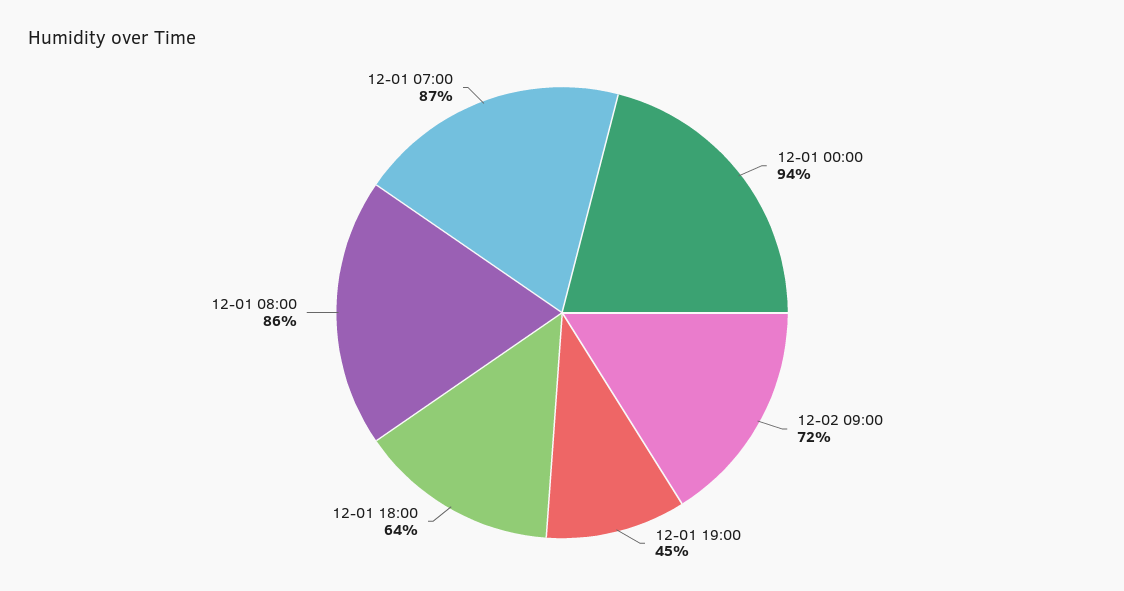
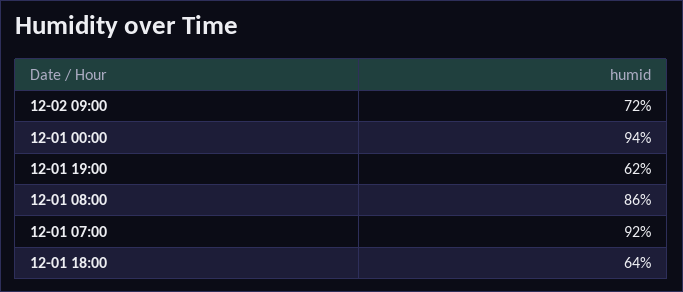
  {
    "12-01 00:00": 94,
    "12-02 09:00": 72,
-   "12-01 19:00": 45,
+   "12-01 19:00": 62,
    "12-01 18:00": 64,
    "12-01 08:00": 86,
-   "12-01 07:00": 87
+   "12-01 07:00": 92
  }

